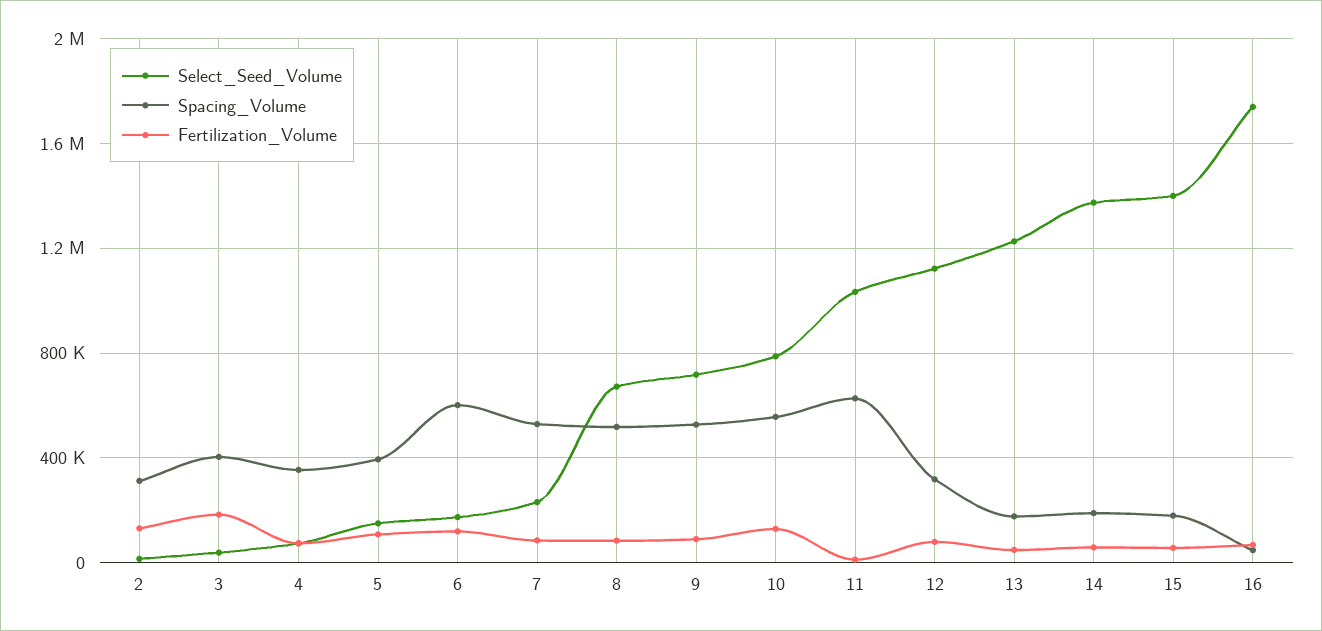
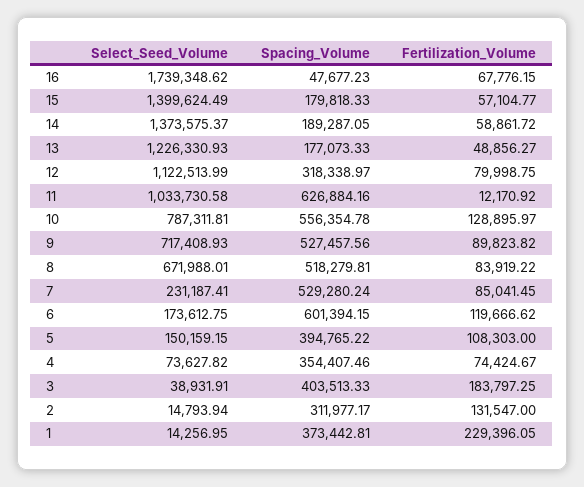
  {
    "Select_Seed_Volume": {
      "2": 14793.94,
      "3": 38931.91,
      "4": 73627.82,
      "5": 150159.15,
      "6": 173612.75,
      "7": 231187.41,
      "8": 671988.01,
      "9": 717408.93,
      "10": 787311.81,
      "11": 1033730.58,
      "12": 1122513.99,
      "13": 1226330.93,
      "14": 1373575.37,
      "15": 1399624.49,
-     "16": 1739348.62
+     "16": 1739348.62,
+     "1": 14256.95
    },
    "Spacing_Volume": {
      "2": 311977.17,
      "3": 403513.33,
      "4": 354407.46,
      "5": 394765.22,
      "6": 601394.15,
      "7": 529280.24,
      "8": 518279.81,
      "9": 527457.56,
      "10": 556354.78,
      "11": 626884.16,
      "12": 318338.97,
      "13": 177073.33,
      "14": 189287.05,
      "15": 179818.33,
-     "16": 47677.23
+     "16": 47677.23,
+     "1": 373442.81
    },
    "Fertilization_Volume": {
      "2": 131547,
      "3": 183797.25,
      "4": 74424.67,
      "5": 108303,
      "6": 119666.62,
      "7": 85041.45,
      "8": 83919.22,
      "9": 89823.82,
      "10": 128895.97,
      "11": 12170.92,
      "12": 79998.75,
      "13": 48856.27,
      "14": 58861.72,
      "15": 57104.77,
-     "16": 67776.15
+     "16": 67776.15,
+     "1": 229396.05
    }
  }

